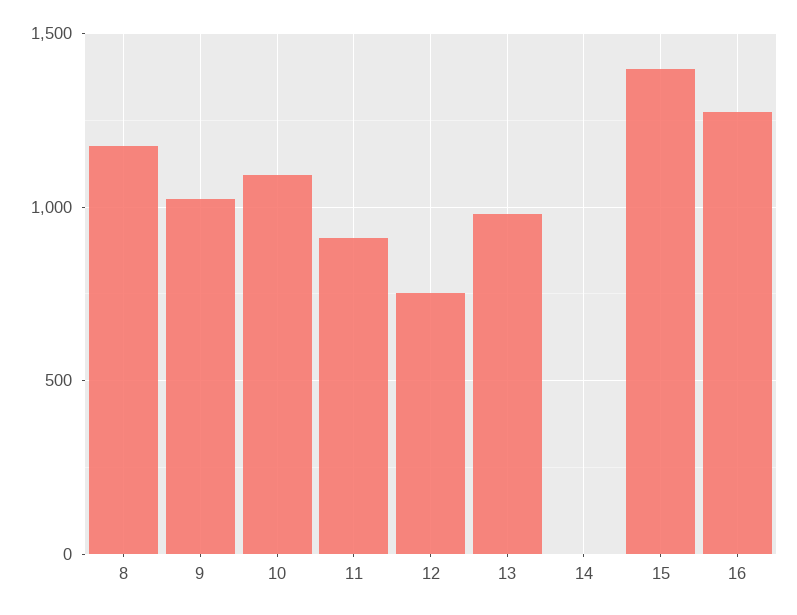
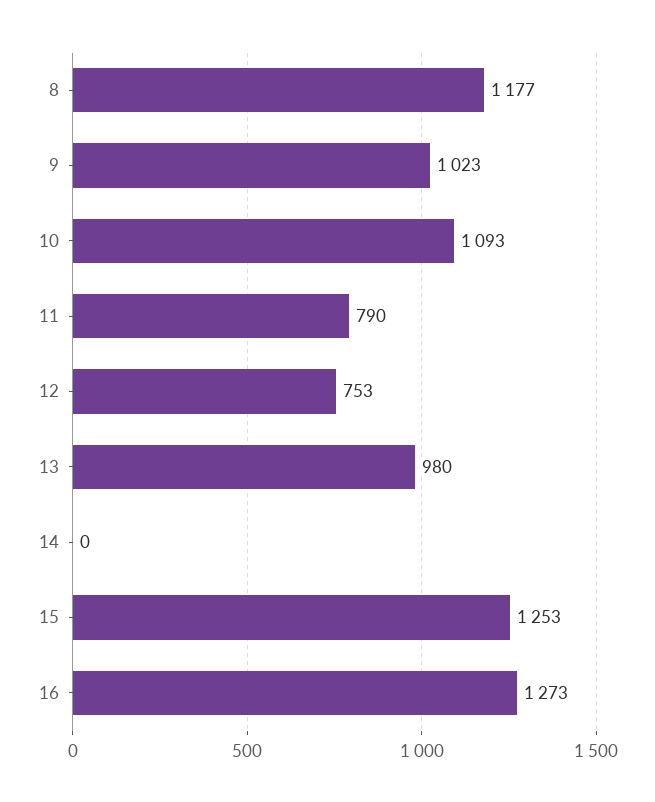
  {
    "8": 1177,
    "9": 1023,
    "10": 1093,
-   "11": 900,
+   "11": 790,
    "12": 753,
    "13": 980,
    "14": 0,
-   "15": 1400,
+   "15": 1253,
    "16": 1273
  }

